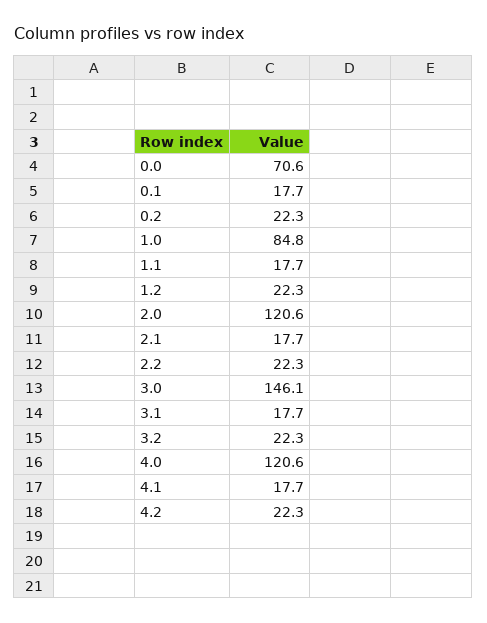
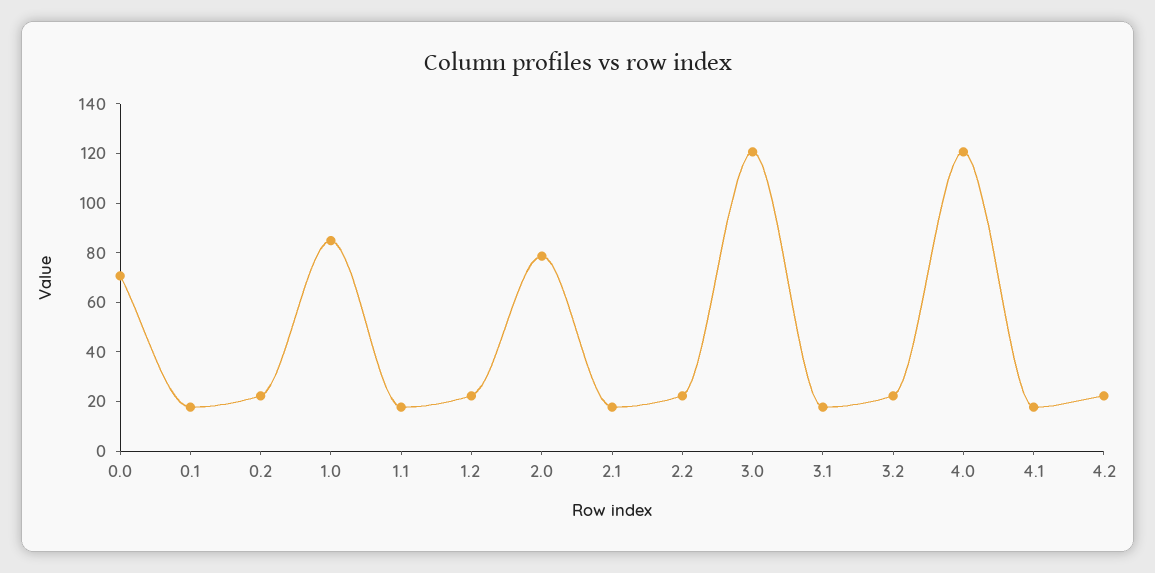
  {
    "0.0": 70.6,
    "0.1": 17.7,
    "0.2": 22.3,
    "1.0": 84.8,
    "1.1": 17.7,
    "1.2": 22.3,
-   "2.0": 120.6,
+   "2.0": 80,
    "2.1": 17.7,
    "2.2": 22.3,
-   "3.0": 146.1,
+   "3.0": 120,
    "3.1": 17.7,
    "3.2": 22.3,
    "4.0": 120.6,
    "4.1": 17.7,
    "4.2": 22.3
  }

